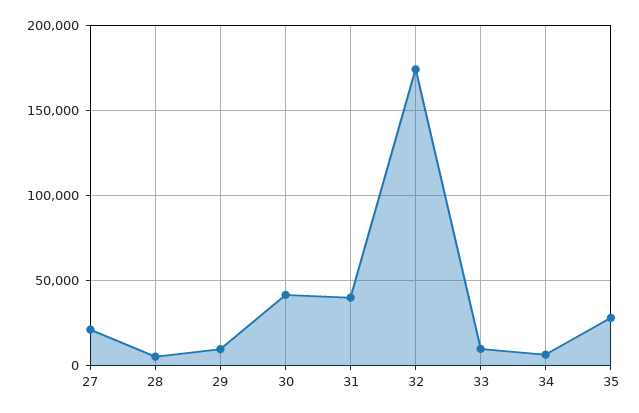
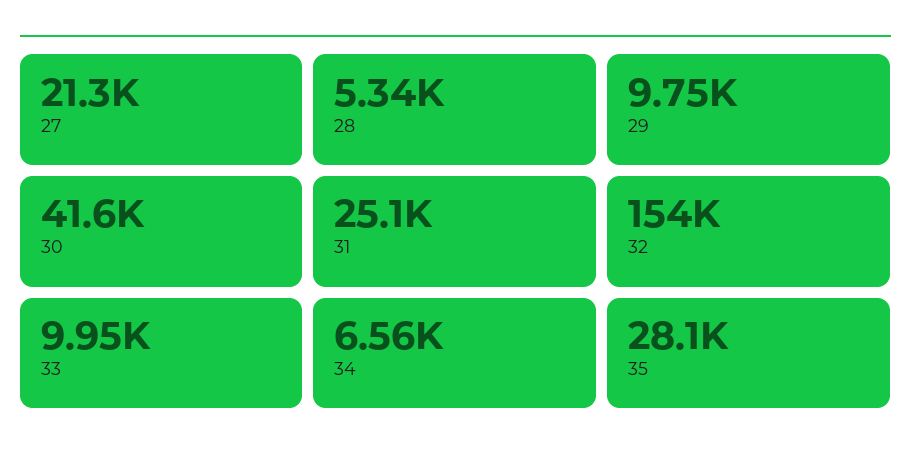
  {
    "27": 21300,
    "28": 5340,
    "29": 9750,
    "30": 41600,
-   "31": 40000,
+   "31": 25100,
-   "32": 175000,
+   "32": 154000,
    "33": 9950,
    "34": 6560,
    "35": 28100
  }

